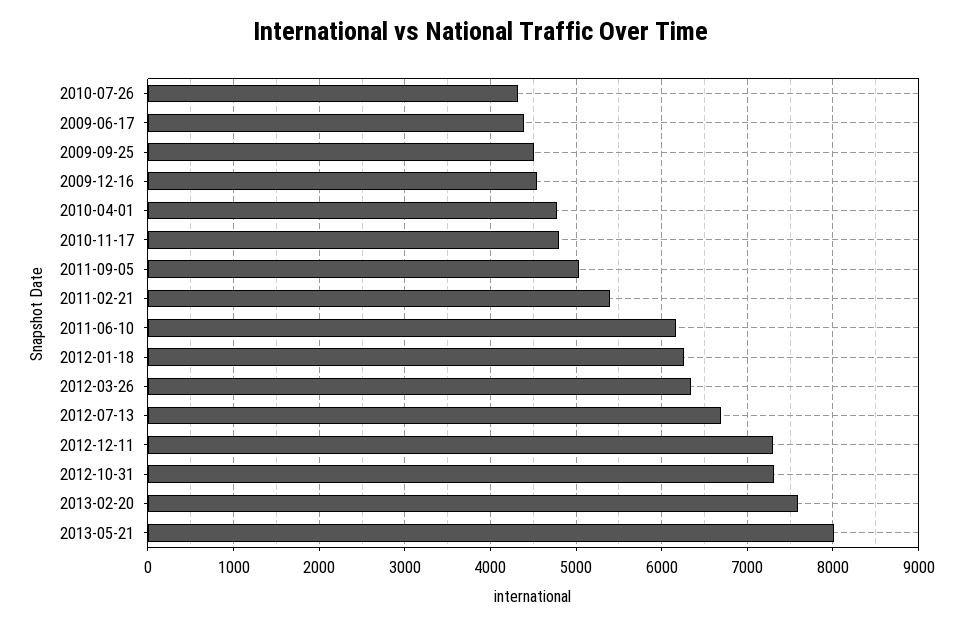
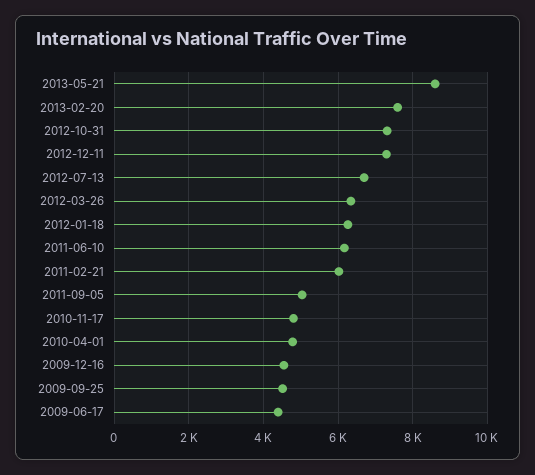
  {
-   "2010-07-26": 4300,
    "2009-06-17": 4400,
    "2009-09-25": 4500,
    "2009-12-16": 4500,
    "2010-04-01": 4800,
    "2010-11-17": 4800,
    "2011-09-05": 5000,
-   "2011-02-21": 5400,
+   "2011-02-21": 6000,
    "2011-06-10": 6200,
    "2012-01-18": 6300,
    "2012-03-26": 6300,
    "2012-07-13": 6700,
    "2012-12-11": 7300,
    "2012-10-31": 7300,
    "2013-02-20": 7600,
-   "2013-05-21": 8000
+   "2013-05-21": 8600
  }

